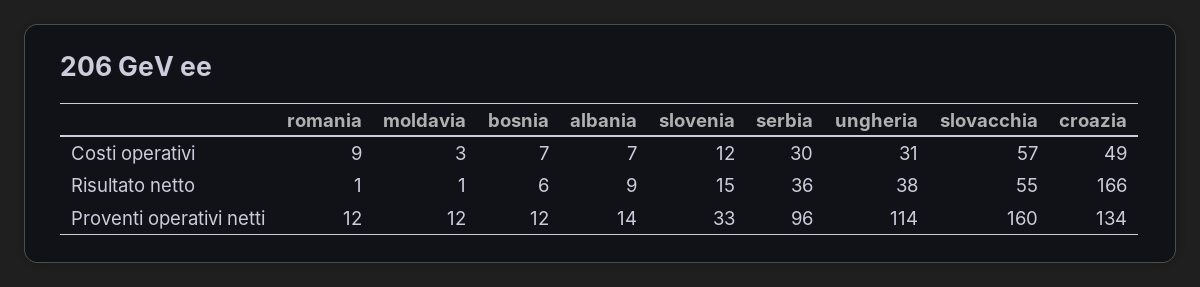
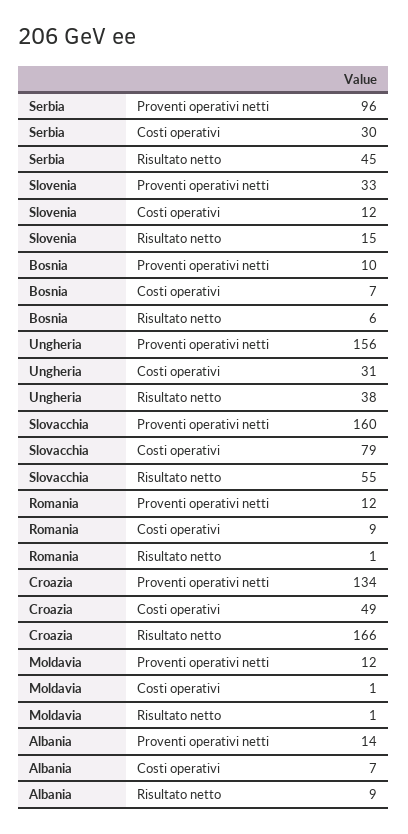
  {
    "romania": {
      "Costi operativi": 9,
      "Risultato netto": 1,
      "Proventi operativi netti": 12
    },
    "moldavia": {
-     "Costi operativi": 3,
+     "Costi operativi": 1,
      "Risultato netto": 1,
      "Proventi operativi netti": 12
    },
    "bosnia": {
      "Costi operativi": 7,
      "Risultato netto": 6,
-     "Proventi operativi netti": 12
+     "Proventi operativi netti": 10
    },
    "albania": {
      "Costi operativi": 7,
      "Risultato netto": 9,
      "Proventi operativi netti": 14
    },
    "slovenia": {
      "Costi operativi": 12,
      "Risultato netto": 15,
      "Proventi operativi netti": 33
    },
    "serbia": {
      "Costi operativi": 30,
-     "Risultato netto": 36,
+     "Risultato netto": 45,
      "Proventi operativi netti": 96
    },
    "ungheria": {
      "Costi operativi": 31,
      "Risultato netto": 38,
-     "Proventi operativi netti": 114
+     "Proventi operativi netti": 156
    },
    "slovacchia": {
-     "Costi operativi": 57,
+     "Costi operativi": 79,
      "Risultato netto": 55,
      "Proventi operativi netti": 160
    },
    "croazia": {
      "Costi operativi": 49,
      "Risultato netto": 166,
      "Proventi operativi netti": 134
    }
  }

